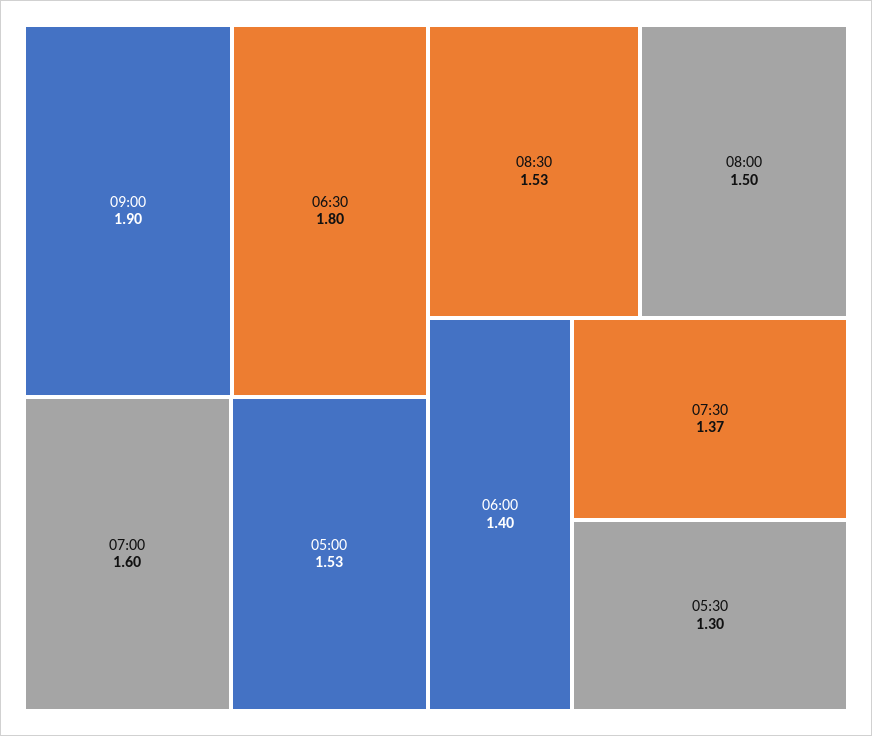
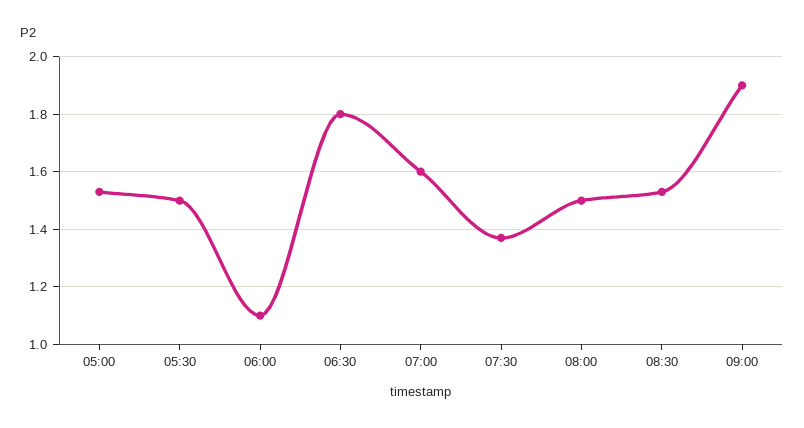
  {
    "09:00": 1.9,
    "06:30": 1.8,
    "07:00": 1.6,
    "05:00": 1.53,
    "08:30": 1.53,
    "08:00": 1.5,
-   "06:00": 1.4,
+   "06:00": 1.1,
    "07:30": 1.37,
-   "05:30": 1.3
+   "05:30": 1.5
  }

